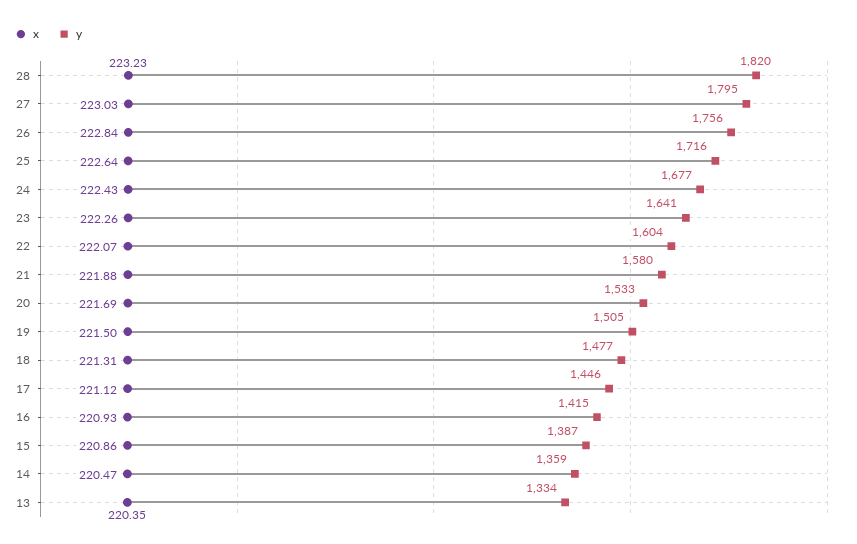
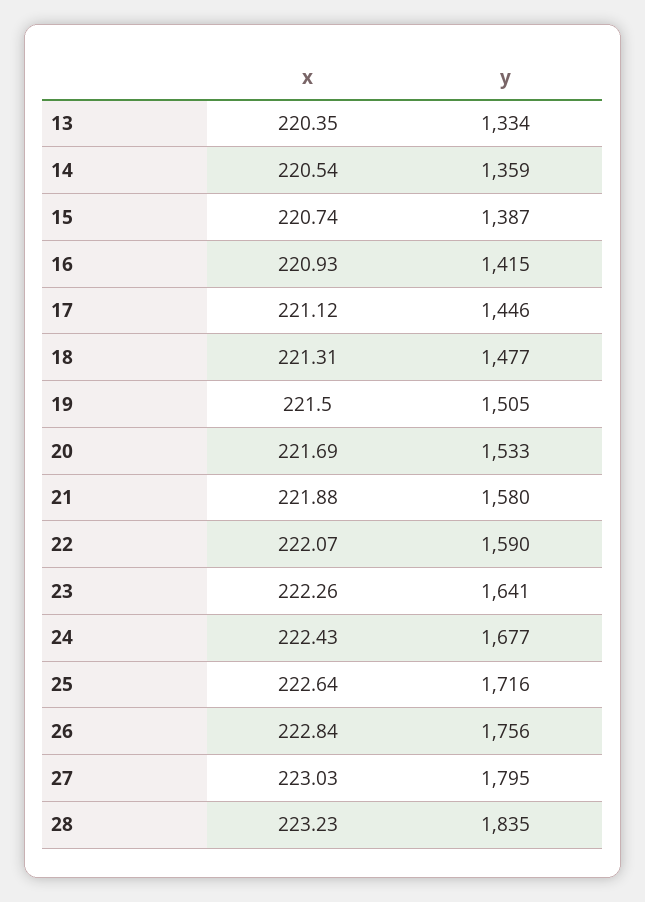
  {
    "x": {
      "28": 223.23,
      "27": 223.03,
      "26": 222.84,
      "25": 222.64,
      "24": 222.43,
      "23": 222.26,
      "22": 222.07,
      "21": 221.88,
      "20": 221.69,
      "19": 221.5,
      "18": 221.31,
      "17": 221.12,
      "16": 220.93,
-     "15": 220.86,
+     "15": 220.74,
-     "14": 220.47,
+     "14": 220.54,
      "13": 220.35
    },
    "y": {
-     "28": 1820,
+     "28": 1835,
      "27": 1795,
      "26": 1756,
      "25": 1716,
      "24": 1677,
      "23": 1641,
-     "22": 1604,
+     "22": 1590,
      "21": 1580,
      "20": 1533,
      "19": 1505,
      "18": 1477,
      "17": 1446,
      "16": 1415,
      "15": 1387,
      "14": 1359,
      "13": 1334
    }
  }

